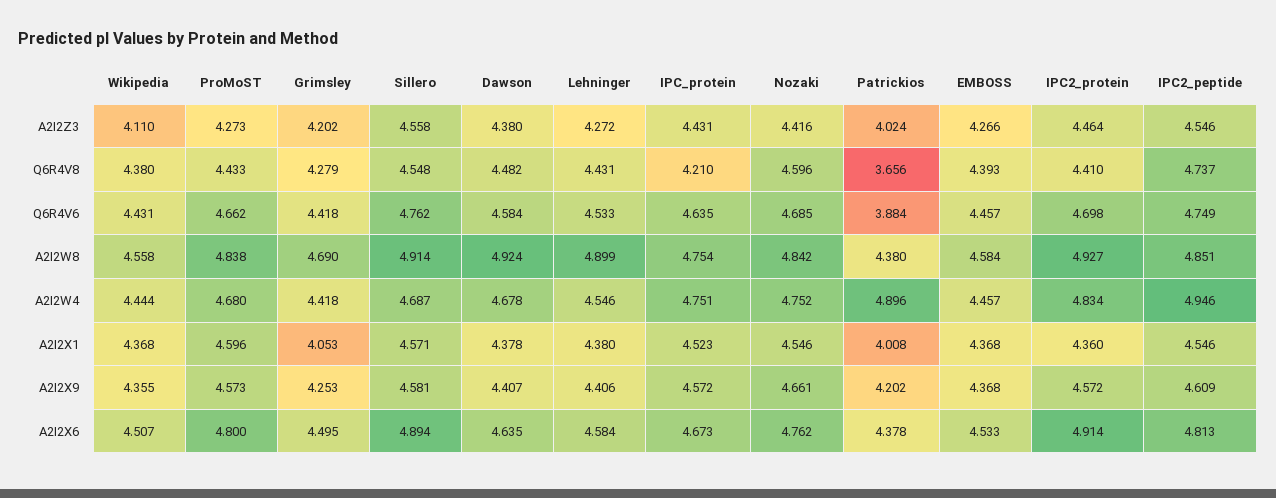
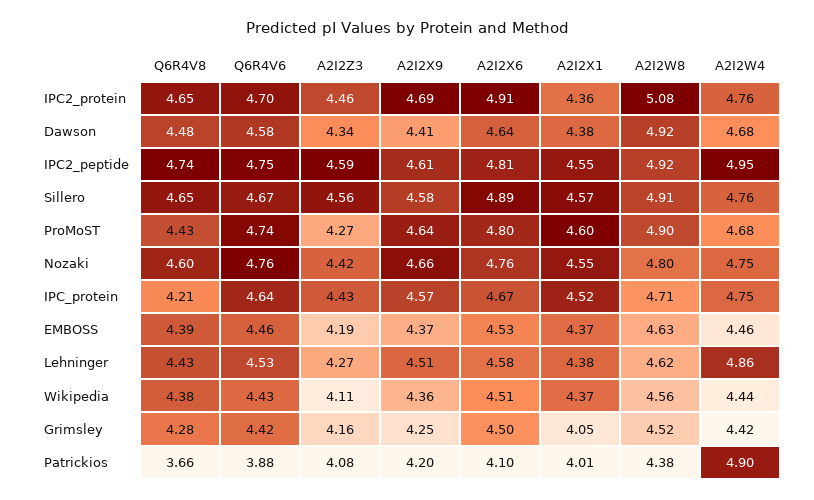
  {
    "Wikipedia": {
      "A2I2Z3": 4.11,
      "Q6R4V8": 4.38,
      "Q6R4V6": 4.431,
      "A2I2W8": 4.558,
      "A2I2W4": 4.444,
      "A2I2X1": 4.368,
      "A2I2X9": 4.355,
      "A2I2X6": 4.507
    },
    "ProMoST": {
      "A2I2Z3": 4.273,
      "Q6R4V8": 4.433,
-     "Q6R4V6": 4.662,
+     "Q6R4V6": 4.74,
-     "A2I2W8": 4.838,
+     "A2I2W8": 4.9,
      "A2I2W4": 4.68,
      "A2I2X1": 4.596,
-     "A2I2X9": 4.573,
+     "A2I2X9": 4.64,
      "A2I2X6": 4.8
    },
    "Grimsley": {
-     "A2I2Z3": 4.202,
+     "A2I2Z3": 4.16,
      "Q6R4V8": 4.279,
      "Q6R4V6": 4.418,
-     "A2I2W8": 4.69,
+     "A2I2W8": 4.52,
      "A2I2W4": 4.418,
      "A2I2X1": 4.053,
      "A2I2X9": 4.253,
      "A2I2X6": 4.495
    },
    "Sillero": {
      "A2I2Z3": 4.558,
-     "Q6R4V8": 4.548,
+     "Q6R4V8": 4.65,
-     "Q6R4V6": 4.762,
+     "Q6R4V6": 4.67,
      "A2I2W8": 4.914,
-     "A2I2W4": 4.687,
+     "A2I2W4": 4.76,
      "A2I2X1": 4.571,
      "A2I2X9": 4.581,
      "A2I2X6": 4.894
    },
    "Dawson": {
-     "A2I2Z3": 4.38,
+     "A2I2Z3": 4.34,
      "Q6R4V8": 4.482,
      "Q6R4V6": 4.584,
      "A2I2W8": 4.924,
      "A2I2W4": 4.678,
      "A2I2X1": 4.378,
      "A2I2X9": 4.407,
      "A2I2X6": 4.635
    },
    "Lehninger": {
      "A2I2Z3": 4.272,
      "Q6R4V8": 4.431,
      "Q6R4V6": 4.533,
-     "A2I2W8": 4.899,
+     "A2I2W8": 4.62,
-     "A2I2W4": 4.546,
+     "A2I2W4": 4.86,
      "A2I2X1": 4.38,
-     "A2I2X9": 4.406,
+     "A2I2X9": 4.51,
      "A2I2X6": 4.584
    },
    "IPC_protein": {
      "A2I2Z3": 4.431,
      "Q6R4V8": 4.21,
      "Q6R4V6": 4.635,
-     "A2I2W8": 4.754,
+     "A2I2W8": 4.71,
      "A2I2W4": 4.751,
      "A2I2X1": 4.523,
      "A2I2X9": 4.572,
      "A2I2X6": 4.673
    },
    "Nozaki": {
      "A2I2Z3": 4.416,
      "Q6R4V8": 4.596,
-     "Q6R4V6": 4.685,
+     "Q6R4V6": 4.76,
-     "A2I2W8": 4.842,
+     "A2I2W8": 4.8,
      "A2I2W4": 4.752,
      "A2I2X1": 4.546,
      "A2I2X9": 4.661,
      "A2I2X6": 4.762
    },
    "Patrickios": {
-     "A2I2Z3": 4.024,
+     "A2I2Z3": 4.08,
      "Q6R4V8": 3.656,
      "Q6R4V6": 3.884,
      "A2I2W8": 4.38,
      "A2I2W4": 4.896,
      "A2I2X1": 4.008,
      "A2I2X9": 4.202,
-     "A2I2X6": 4.378
+     "A2I2X6": 4.1
    },
    "EMBOSS": {
-     "A2I2Z3": 4.266,
+     "A2I2Z3": 4.19,
      "Q6R4V8": 4.393,
      "Q6R4V6": 4.457,
-     "A2I2W8": 4.584,
+     "A2I2W8": 4.63,
      "A2I2W4": 4.457,
      "A2I2X1": 4.368,
      "A2I2X9": 4.368,
      "A2I2X6": 4.533
    },
    "IPC2_protein": {
      "A2I2Z3": 4.464,
-     "Q6R4V8": 4.41,
+     "Q6R4V8": 4.65,
      "Q6R4V6": 4.698,
-     "A2I2W8": 4.927,
+     "A2I2W8": 5.08,
-     "A2I2W4": 4.834,
+     "A2I2W4": 4.76,
      "A2I2X1": 4.36,
-     "A2I2X9": 4.572,
+     "A2I2X9": 4.69,
      "A2I2X6": 4.914
    },
    "IPC2_peptide": {
-     "A2I2Z3": 4.546,
+     "A2I2Z3": 4.59,
      "Q6R4V8": 4.737,
      "Q6R4V6": 4.749,
-     "A2I2W8": 4.851,
+     "A2I2W8": 4.92,
      "A2I2W4": 4.946,
      "A2I2X1": 4.546,
      "A2I2X9": 4.609,
      "A2I2X6": 4.813
    }
  }

